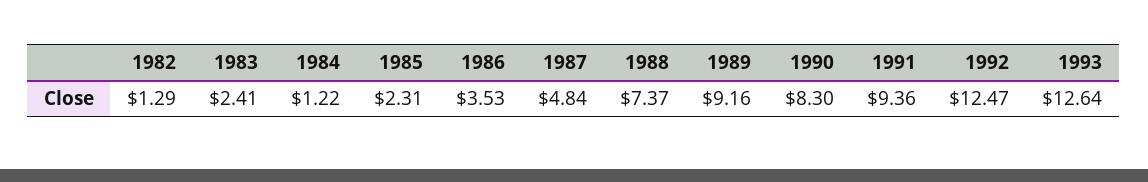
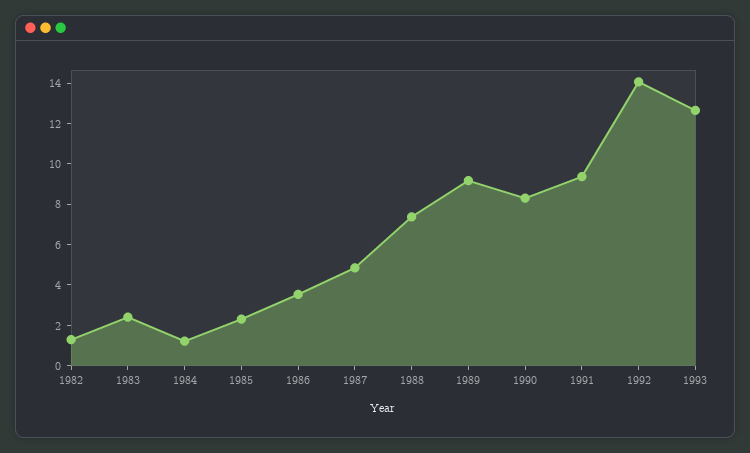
  {
    "1982": 1.29,
    "1983": 2.41,
    "1984": 1.22,
    "1985": 2.31,
    "1986": 3.53,
    "1987": 4.84,
    "1988": 7.37,
    "1989": 9.16,
    "1990": 8.3,
    "1991": 9.36,
-   "1992": 12.47,
+   "1992": 14,
    "1993": 12.64
  }

